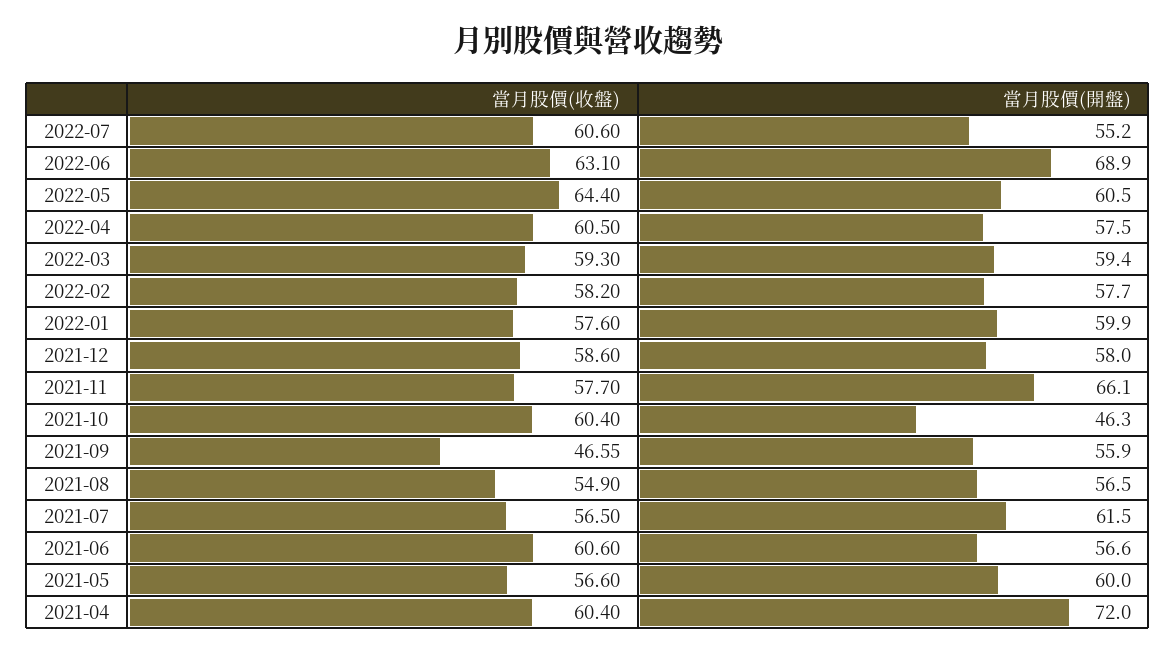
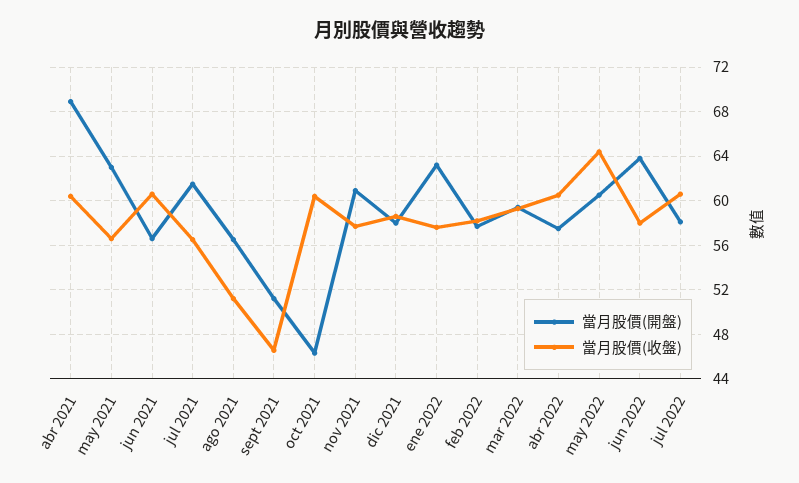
  {
    "當月股價(收盤)": {
      "2022-07": 60.6,
-     "2022-06": 63.1,
+     "2022-06": 58,
      "2022-05": 64.4,
      "2022-04": 60.5,
      "2022-03": 59.3,
      "2022-02": 58.2,
      "2022-01": 57.6,
      "2021-12": 58.6,
      "2021-11": 57.7,
      "2021-10": 60.4,
      "2021-09": 46.55,
-     "2021-08": 54.9,
+     "2021-08": 51,
      "2021-07": 56.5,
      "2021-06": 60.6,
      "2021-05": 56.6,
      "2021-04": 60.4
    },
    "當月股價(開盤)": {
-     "2022-07": 55.2,
+     "2022-07": 58,
-     "2022-06": 68.9,
+     "2022-06": 64,
      "2022-05": 60.5,
      "2022-04": 57.5,
      "2022-03": 59.4,
      "2022-02": 57.7,
-     "2022-01": 59.9,
+     "2022-01": 63,
      "2021-12": 58,
-     "2021-11": 66.1,
+     "2021-11": 61,
      "2021-10": 46.3,
-     "2021-09": 55.9,
+     "2021-09": 51,
      "2021-08": 56.5,
      "2021-07": 61.5,
      "2021-06": 56.6,
-     "2021-05": 60,
+     "2021-05": 63,
-     "2021-04": 72
+     "2021-04": 69
    }
  }

